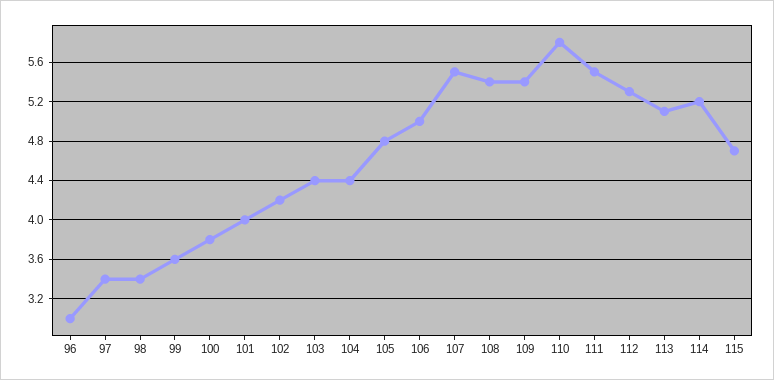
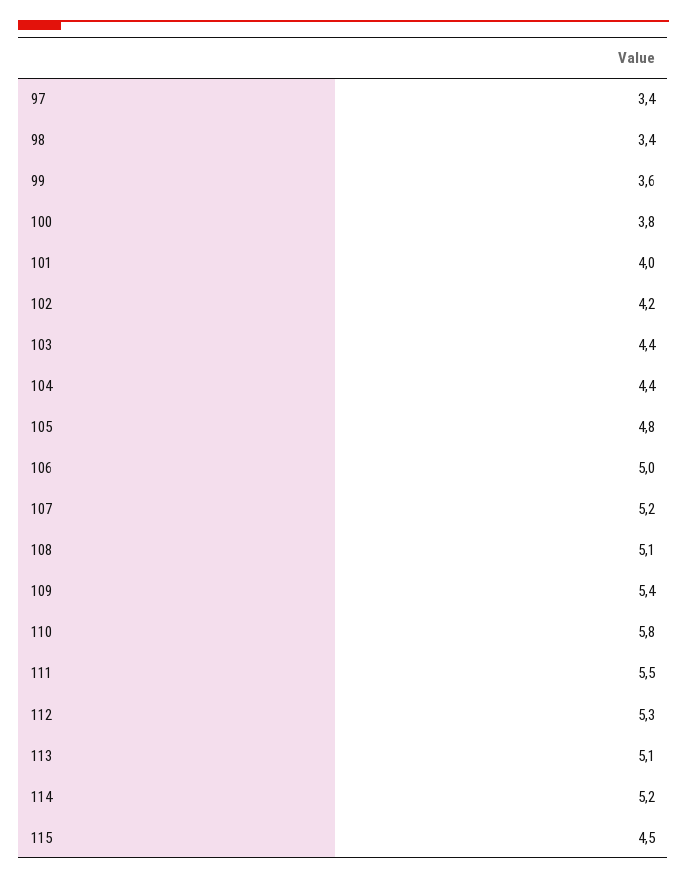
  {
-   "96": 3,
    "97": 3.4,
    "98": 3.4,
    "99": 3.6,
    "100": 3.8,
    "101": 4,
    "102": 4.2,
    "103": 4.4,
    "104": 4.4,
    "105": 4.8,
    "106": 5,
-   "107": 5.5,
+   "107": 5.2,
-   "108": 5.4,
+   "108": 5.1,
    "109": 5.4,
    "110": 5.8,
    "111": 5.5,
    "112": 5.3,
    "113": 5.1,
    "114": 5.2,
-   "115": 4.7
+   "115": 4.5
  }

